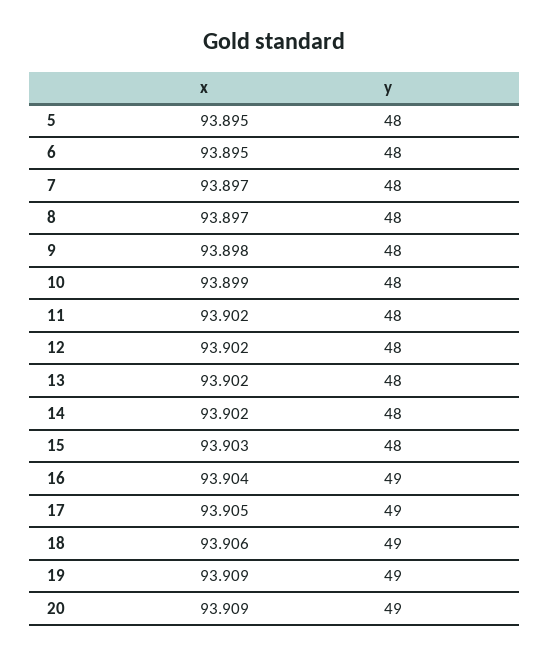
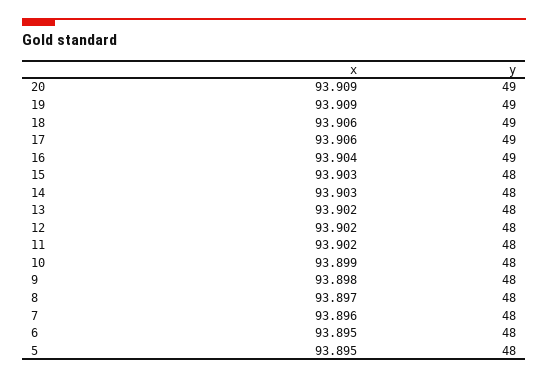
  {
    "x": {
      "5": 93.895,
      "6": 93.895,
-     "7": 93.897,
+     "7": 93.896,
      "8": 93.897,
      "9": 93.898,
      "10": 93.899,
      "11": 93.902,
      "12": 93.902,
      "13": 93.902,
-     "14": 93.902,
+     "14": 93.903,
      "15": 93.903,
      "16": 93.904,
-     "17": 93.905,
+     "17": 93.906,
      "18": 93.906,
      "19": 93.909,
      "20": 93.909
    },
    "y": {
      "5": 48,
      "6": 48,
      "7": 48,
      "8": 48,
      "9": 48,
      "10": 48,
      "11": 48,
      "12": 48,
      "13": 48,
      "14": 48,
      "15": 48,
      "16": 49,
      "17": 49,
      "18": 49,
      "19": 49,
      "20": 49
    }
  }

